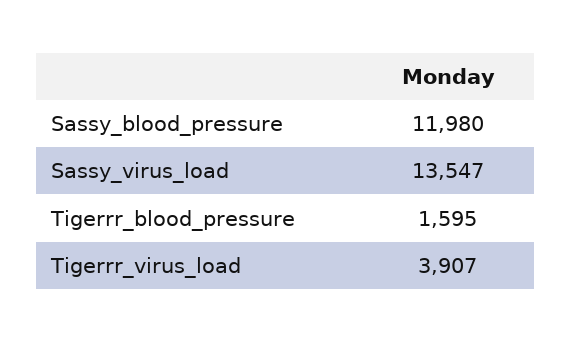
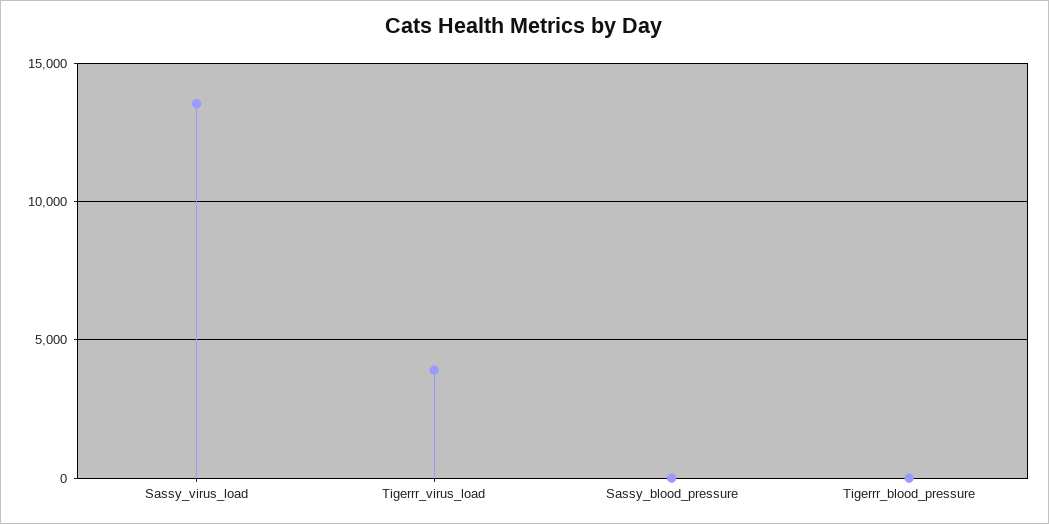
  {
-   "Sassy_blood_pressure": 11980,
+   "Sassy_blood_pressure": 0,
    "Sassy_virus_load": 13547,
-   "Tigerrr_blood_pressure": 1595,
+   "Tigerrr_blood_pressure": 0,
    "Tigerrr_virus_load": 3907
  }

